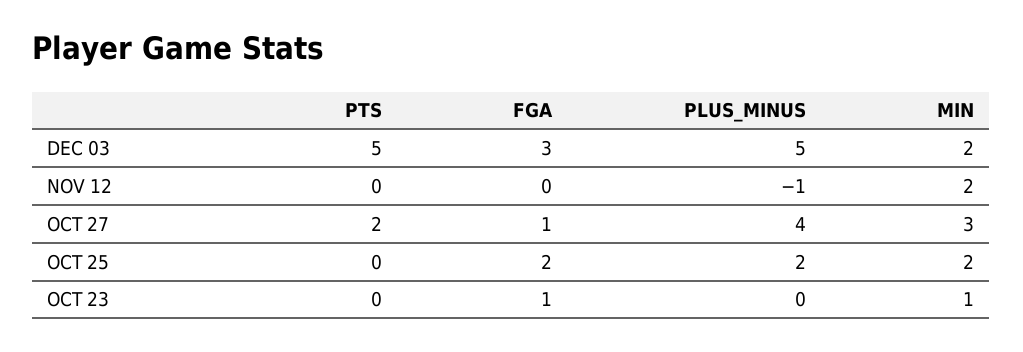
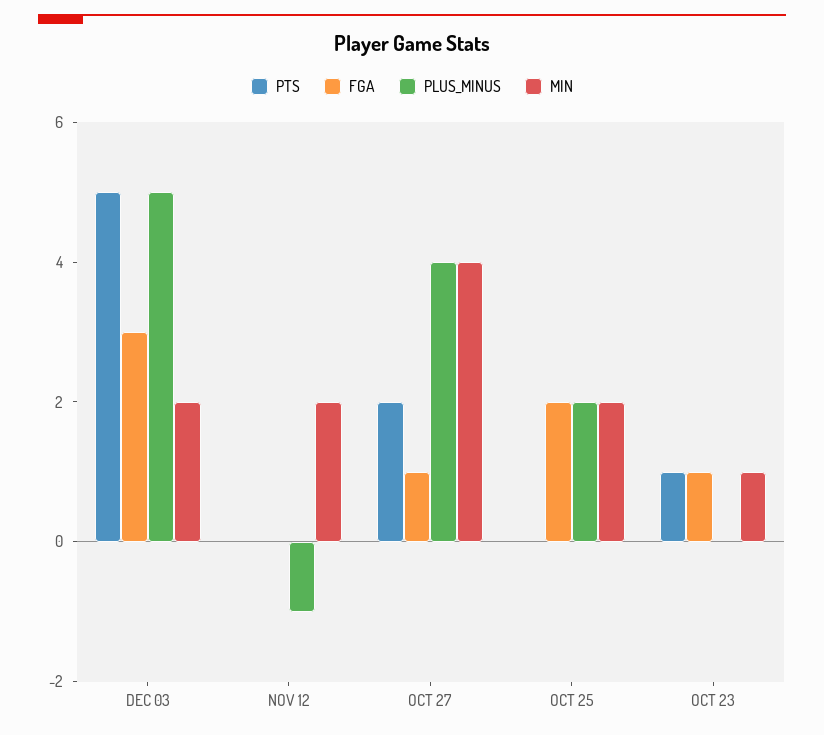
  {
    "PTS": {
      "DEC 03": 5,
      "NOV 12": 0,
      "OCT 27": 2,
      "OCT 25": 0,
-     "OCT 23": 0
+     "OCT 23": 1
    },
    "FGA": {
      "DEC 03": 3,
      "NOV 12": 0,
      "OCT 27": 1,
      "OCT 25": 2,
      "OCT 23": 1
    },
    "PLUS_MINUS": {
      "DEC 03": 5,
      "NOV 12": -1,
      "OCT 27": 4,
      "OCT 25": 2,
      "OCT 23": 0
    },
    "MIN": {
      "DEC 03": 2,
      "NOV 12": 2,
-     "OCT 27": 3,
+     "OCT 27": 4,
      "OCT 25": 2,
      "OCT 23": 1
    }
  }

